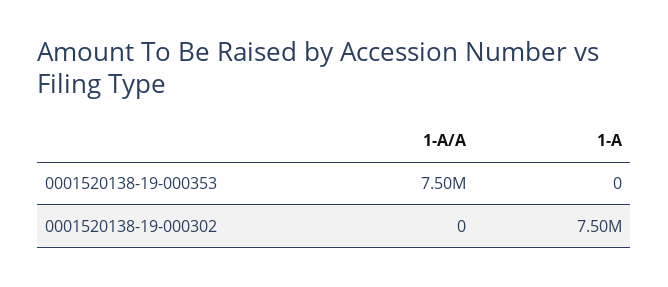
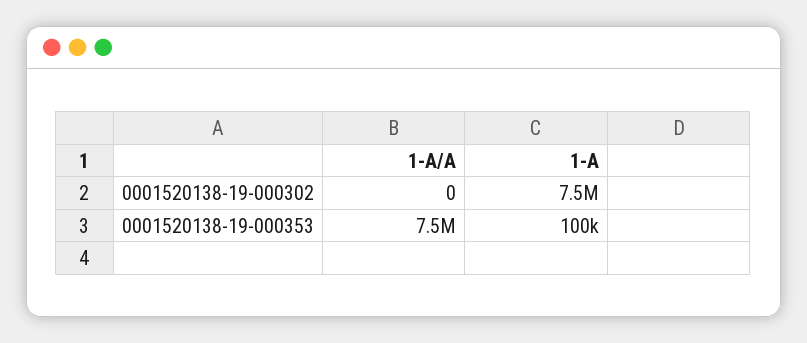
  {
    "1-A/A": {
      "0001520138-19-000353": 7500000,
      "0001520138-19-000302": 0
    },
    "1-A": {
-     "0001520138-19-000353": 0,
+     "0001520138-19-000353": 100000,
      "0001520138-19-000302": 7500000
    }
  }

